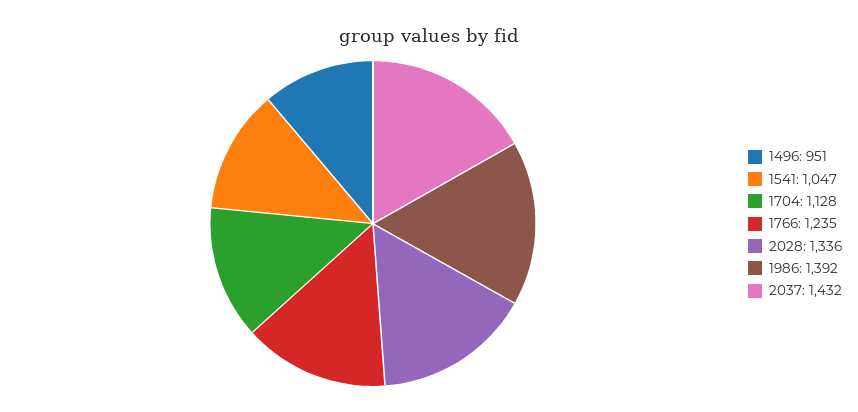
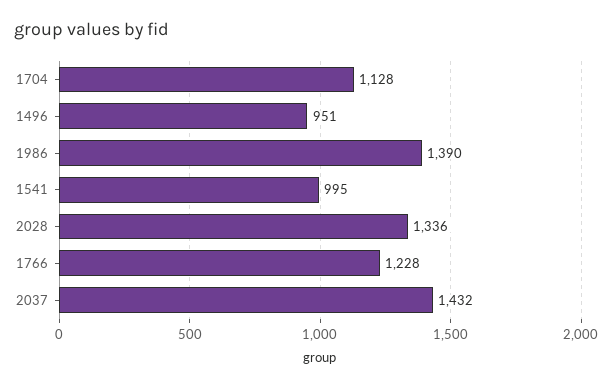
  {
    "1496": 951,
-   "1541": 1047,
+   "1541": 995,
    "1704": 1128,
-   "1766": 1235,
+   "1766": 1228,
    "2028": 1336,
-   "1986": 1392,
+   "1986": 1390,
    "2037": 1432
  }

